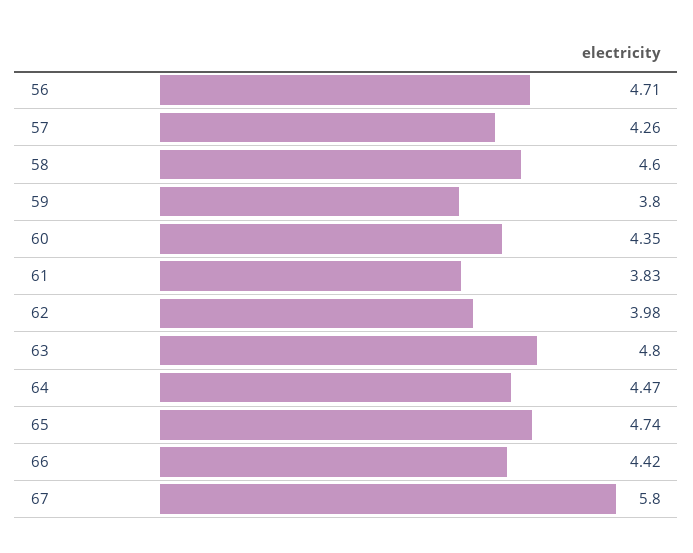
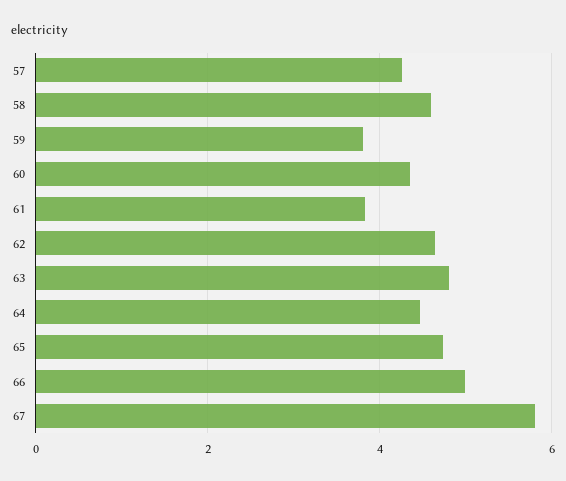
  {
-   "56": 4.71,
    "57": 4.26,
    "58": 4.6,
    "59": 3.8,
    "60": 4.35,
    "61": 3.83,
-   "62": 3.98,
+   "62": 4.6,
    "63": 4.8,
    "64": 4.47,
    "65": 4.74,
-   "66": 4.42,
+   "66": 5,
    "67": 5.8
  }

